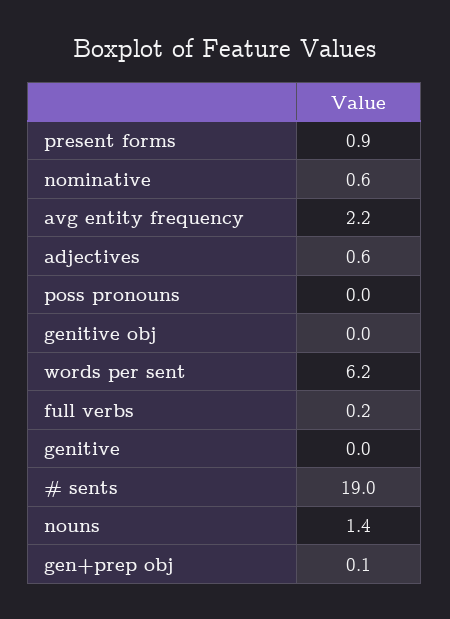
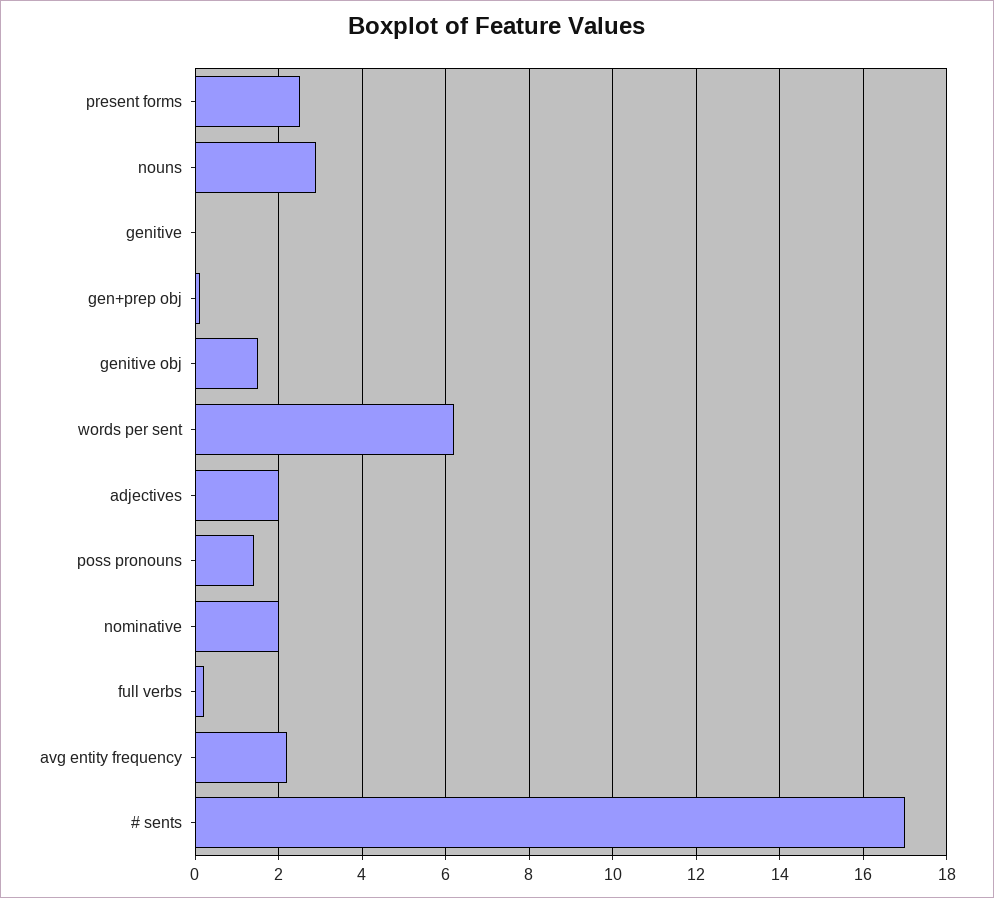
  {
-   "present forms": 0.9,
+   "present forms": 2.5,
-   "nominative": 0.6,
+   "nominative": 2,
    "avg entity frequency": 2.2,
-   "adjectives": 0.6,
+   "adjectives": 2,
-   "poss pronouns": 0,
+   "poss pronouns": 1.5,
-   "genitive obj": 0,
+   "genitive obj": 1.5,
    "words per sent": 6.2,
    "full verbs": 0.2,
    "genitive": 0,
-   "# sents": 19,
+   "# sents": 17,
-   "nouns": 1.4,
+   "nouns": 3,
    "gen+prep obj": 0.1
  }

